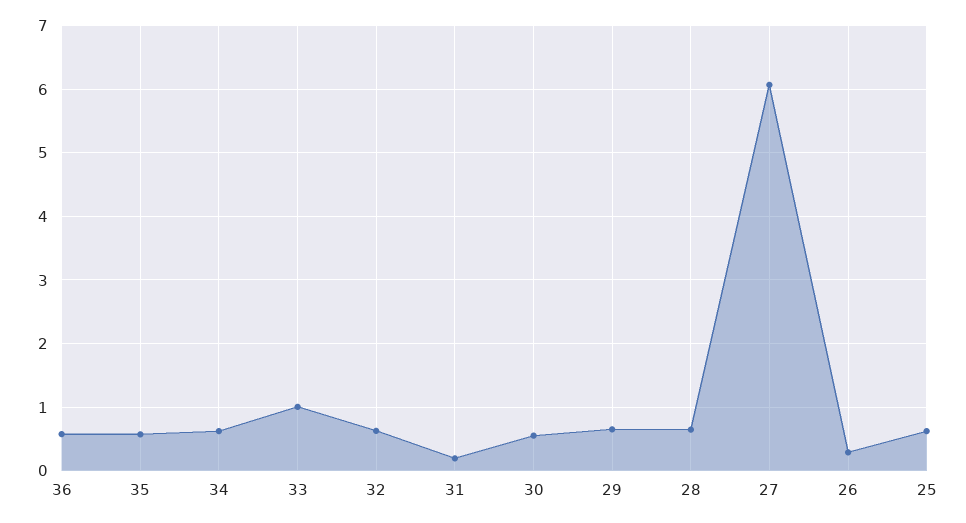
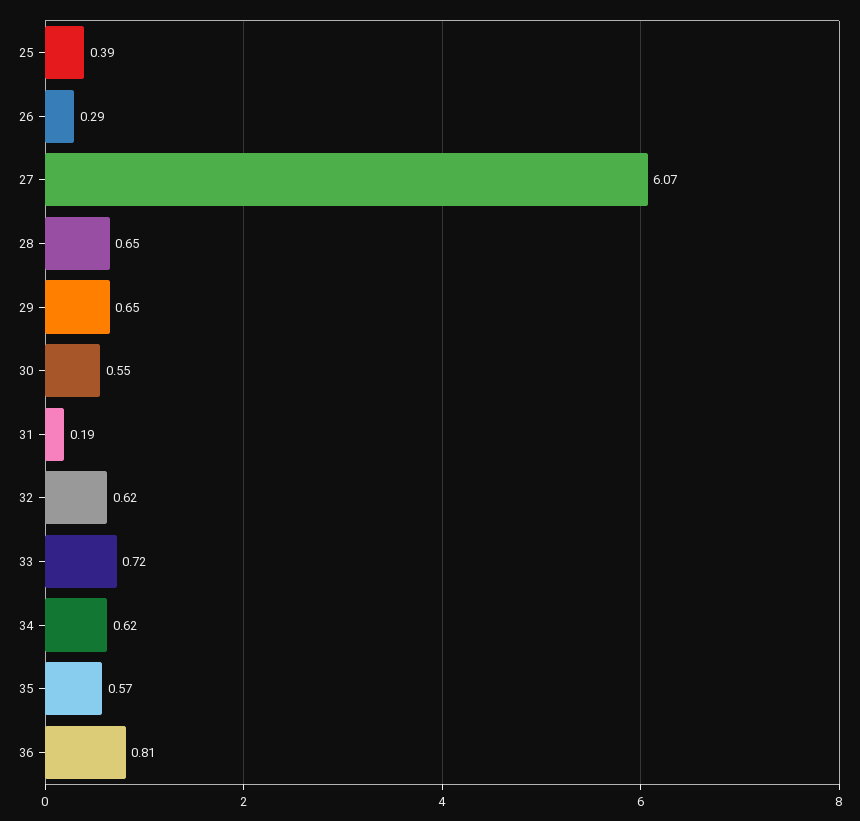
  {
-   "36": 0.6,
+   "36": 0.81,
    "35": 0.57,
    "34": 0.62,
-   "33": 1,
+   "33": 0.72,
    "32": 0.62,
    "31": 0.19,
    "30": 0.55,
    "29": 0.65,
    "28": 0.65,
    "27": 6.07,
    "26": 0.29,
-   "25": 0.6
+   "25": 0.39
  }

